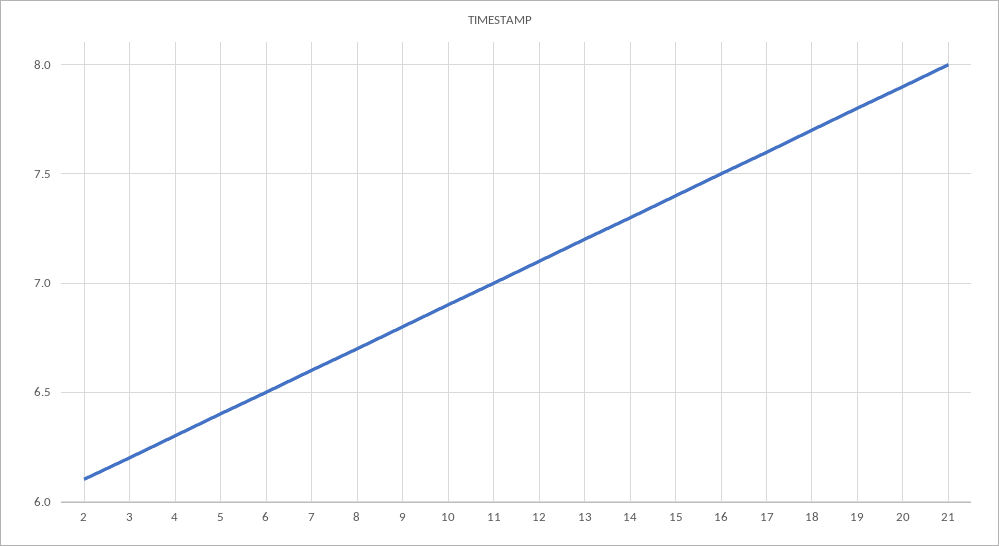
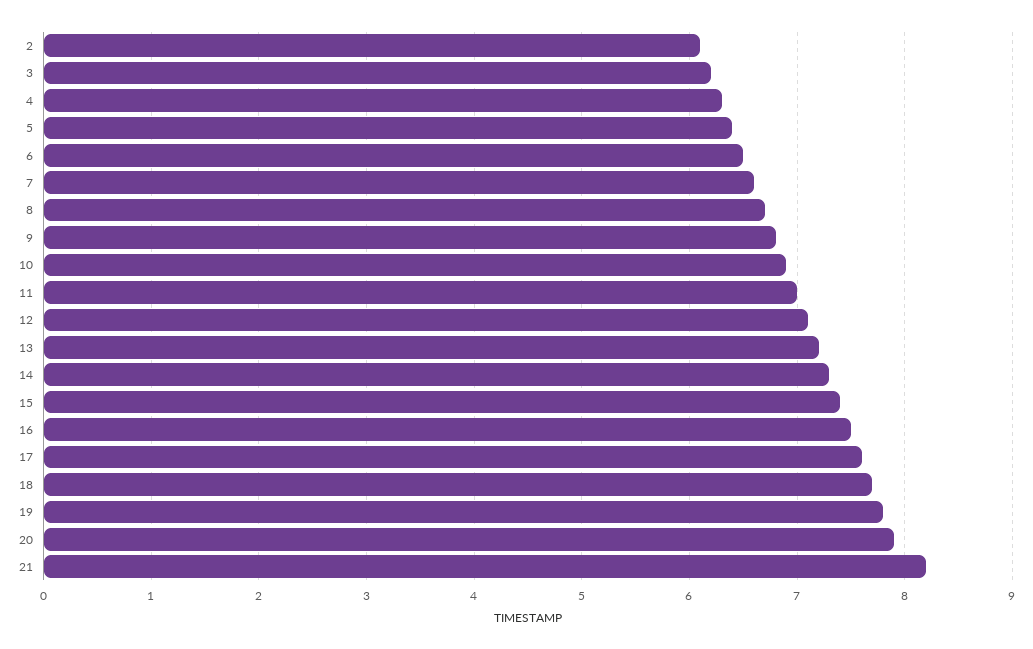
  {
    "2": 6.1,
    "3": 6.2,
    "4": 6.3,
    "5": 6.4,
    "6": 6.5,
    "7": 6.6,
    "8": 6.7,
    "9": 6.8,
    "10": 6.9,
    "11": 7,
    "12": 7.1,
    "13": 7.2,
    "14": 7.3,
    "15": 7.4,
    "16": 7.5,
    "17": 7.6,
    "18": 7.7,
    "19": 7.8,
    "20": 7.9,
-   "21": 8
+   "21": 8.2
  }

